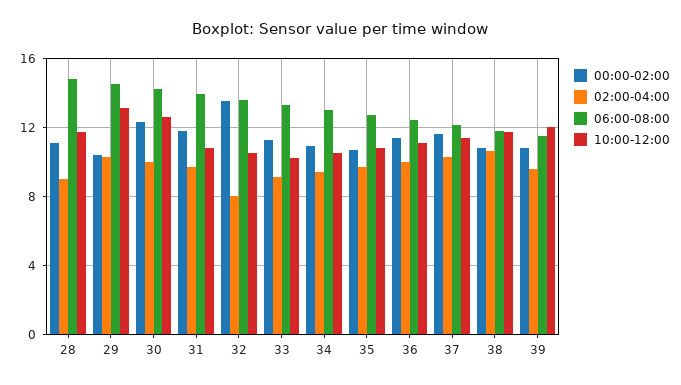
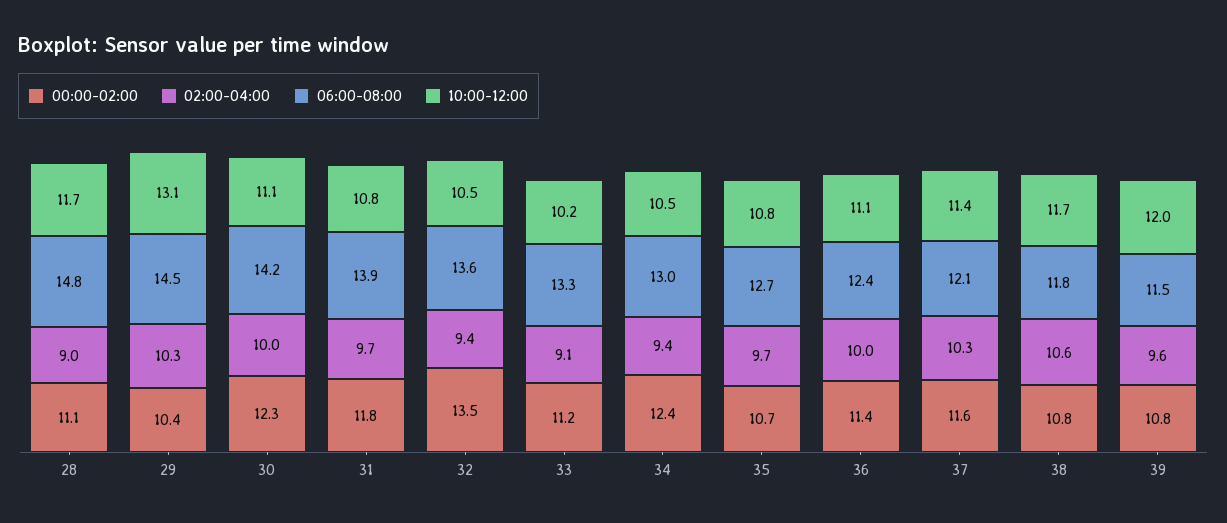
  {
    "00:00-02:00": {
      "28": 11.1,
      "29": 10.4,
      "30": 12.3,
      "31": 11.8,
      "32": 13.5,
      "33": 11.2,
-     "34": 11,
+     "34": 12.4,
      "35": 10.7,
      "36": 11.4,
      "37": 11.6,
      "38": 10.8,
      "39": 10.8
    },
    "02:00-04:00": {
      "28": 9,
      "29": 10.3,
      "30": 10,
      "31": 9.7,
-     "32": 8,
+     "32": 9.4,
      "33": 9.1,
      "34": 9.4,
      "35": 9.7,
      "36": 10,
      "37": 10.3,
      "38": 10.6,
      "39": 9.6
    },
    "06:00-08:00": {
      "28": 14.8,
      "29": 14.5,
      "30": 14.2,
      "31": 13.9,
      "32": 13.6,
      "33": 13.3,
      "34": 13,
      "35": 12.7,
      "36": 12.4,
      "37": 12.1,
      "38": 11.8,
      "39": 11.5
    },
    "10:00-12:00": {
      "28": 11.7,
      "29": 13.1,
-     "30": 12.5,
+     "30": 11.1,
      "31": 10.8,
      "32": 10.5,
      "33": 10.2,
      "34": 10.5,
      "35": 10.8,
      "36": 11.1,
      "37": 11.4,
      "38": 11.7,
      "39": 12
    }
  }

